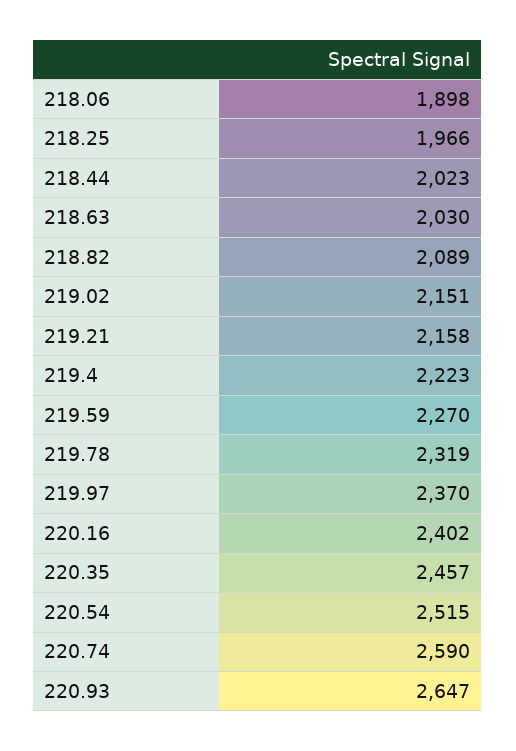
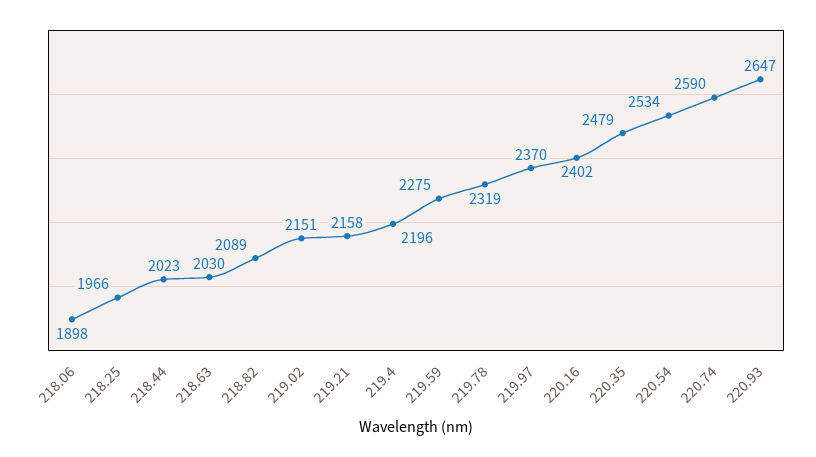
  {
    "218.06": 1898,
    "218.25": 1966,
    "218.44": 2023,
    "218.63": 2030,
    "218.82": 2089,
    "219.02": 2151,
    "219.21": 2158,
-   "219.4": 2223,
+   "219.4": 2196,
-   "219.59": 2270,
+   "219.59": 2275,
    "219.78": 2319,
    "219.97": 2370,
    "220.16": 2402,
-   "220.35": 2457,
+   "220.35": 2479,
-   "220.54": 2515,
+   "220.54": 2534,
    "220.74": 2590,
    "220.93": 2647
  }

